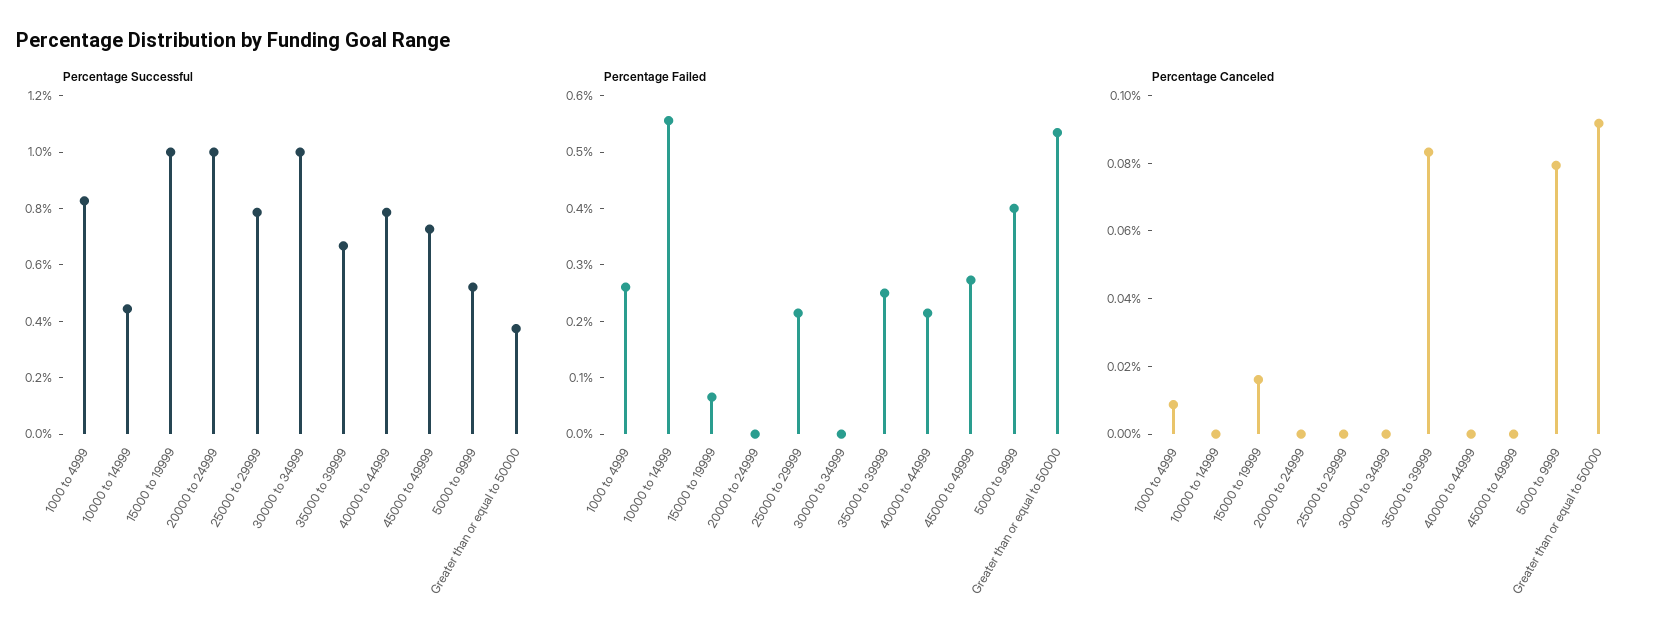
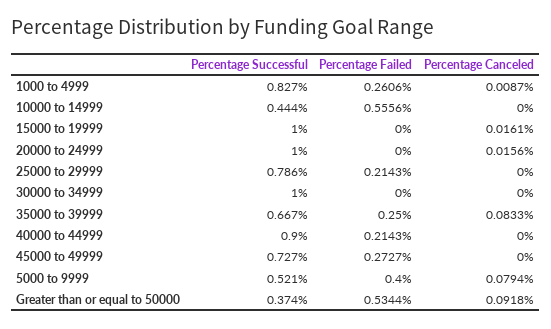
  {
    "Percentage Successful": {
      "1000 to 4999": 0.827,
      "10000 to 14999": 0.444,
      "15000 to 19999": 1,
      "20000 to 24999": 1,
      "25000 to 29999": 0.786,
      "30000 to 34999": 1,
      "35000 to 39999": 0.667,
-     "40000 to 44999": 0.8,
+     "40000 to 44999": 0.9,
      "45000 to 49999": 0.727,
      "5000 to 9999": 0.521,
      "Greater than or equal to 50000": 0.374
    },
    "Percentage Failed": {
      "1000 to 4999": 0.2606,
      "10000 to 14999": 0.5556,
-     "15000 to 19999": 0.06,
+     "15000 to 19999": 0,
      "20000 to 24999": 0,
      "25000 to 29999": 0.2143,
      "30000 to 34999": 0,
      "35000 to 39999": 0.25,
      "40000 to 44999": 0.2143,
      "45000 to 49999": 0.2727,
      "5000 to 9999": 0.4,
      "Greater than or equal to 50000": 0.5344
    },
    "Percentage Canceled": {
      "1000 to 4999": 0.0087,
      "10000 to 14999": 0,
      "15000 to 19999": 0.0161,
-     "20000 to 24999": 0,
+     "20000 to 24999": 0.0156,
      "25000 to 29999": 0,
      "30000 to 34999": 0,
      "35000 to 39999": 0.0833,
      "40000 to 44999": 0,
      "45000 to 49999": 0,
      "5000 to 9999": 0.0794,
      "Greater than or equal to 50000": 0.0918
    }
  }

